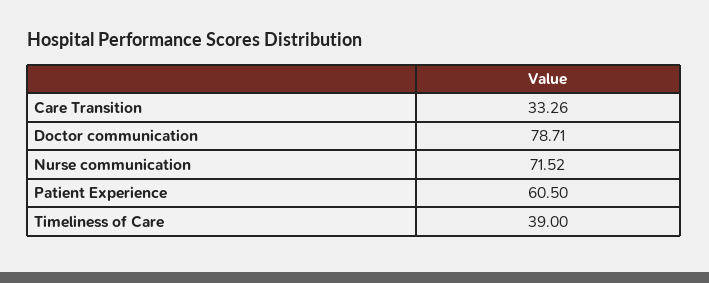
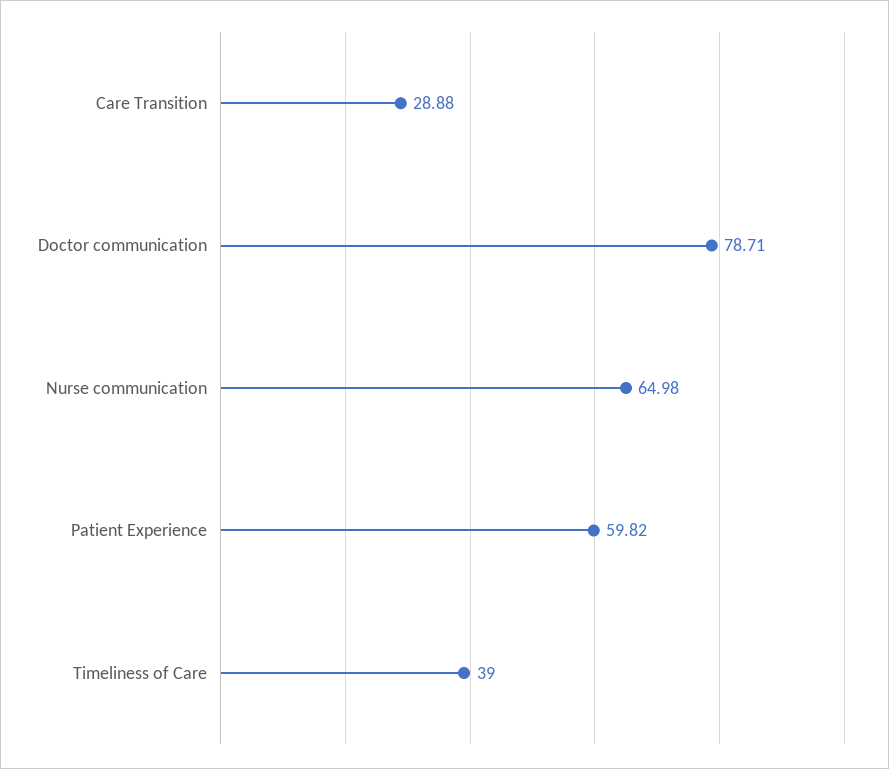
  {
-   "Care Transition": 33.26,
+   "Care Transition": 28.88,
    "Doctor communication": 78.71,
-   "Nurse communication": 71.52,
+   "Nurse communication": 64.98,
-   "Patient Experience": 60.5,
+   "Patient Experience": 59.82,
    "Timeliness of Care": 39
  }

